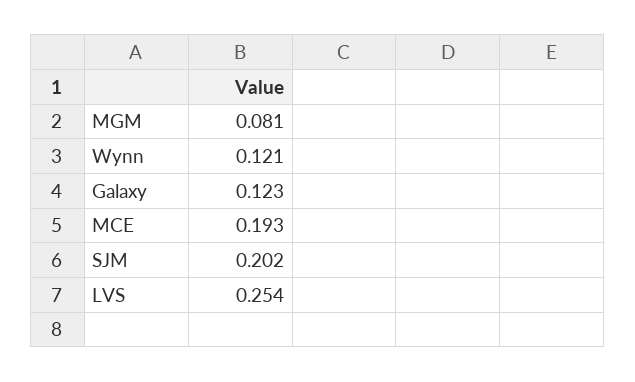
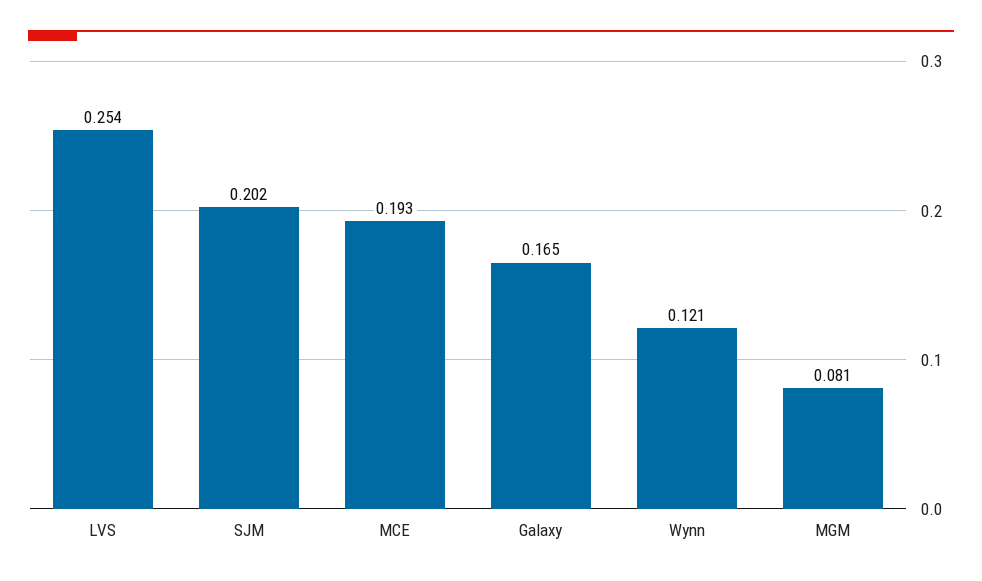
  {
    "MGM": 0.081,
    "Wynn": 0.121,
-   "Galaxy": 0.123,
+   "Galaxy": 0.165,
    "MCE": 0.193,
    "SJM": 0.202,
    "LVS": 0.254
  }

